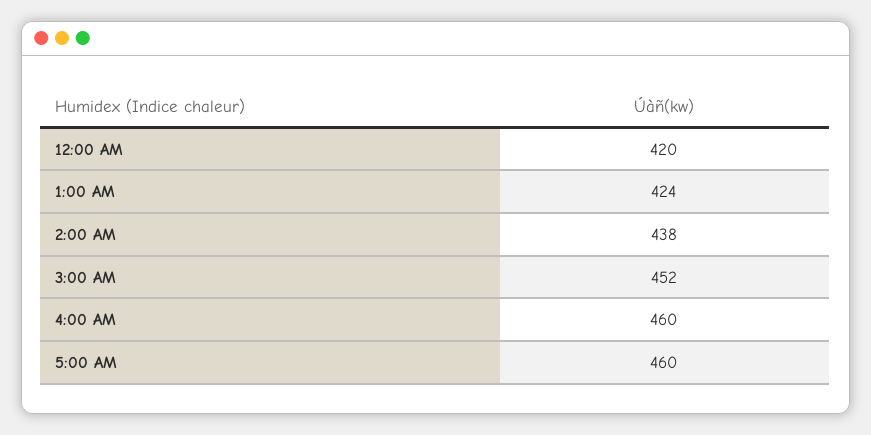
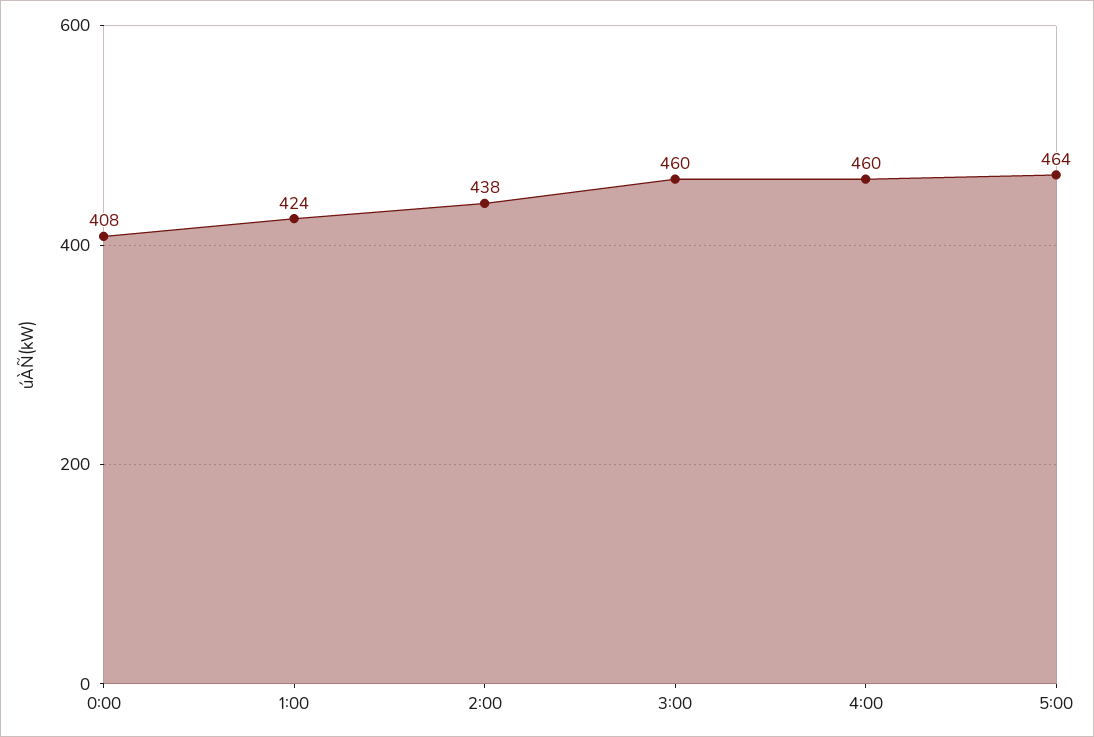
  {
-   "12:00 AM": 420,
+   "12:00 AM": 408,
    "1:00 AM": 424,
    "2:00 AM": 438,
-   "3:00 AM": 452,
+   "3:00 AM": 460,
    "4:00 AM": 460,
-   "5:00 AM": 460
+   "5:00 AM": 464
  }

